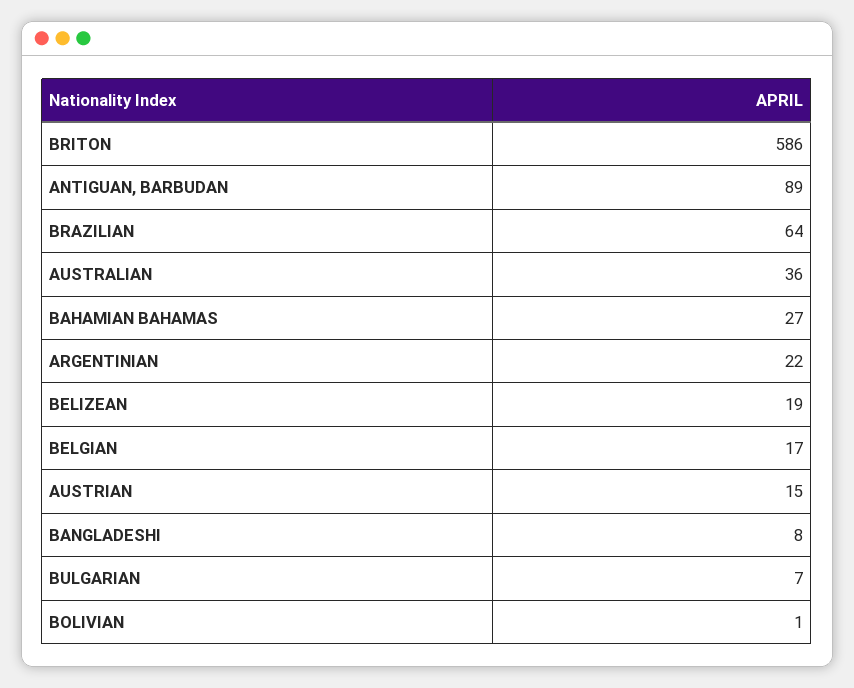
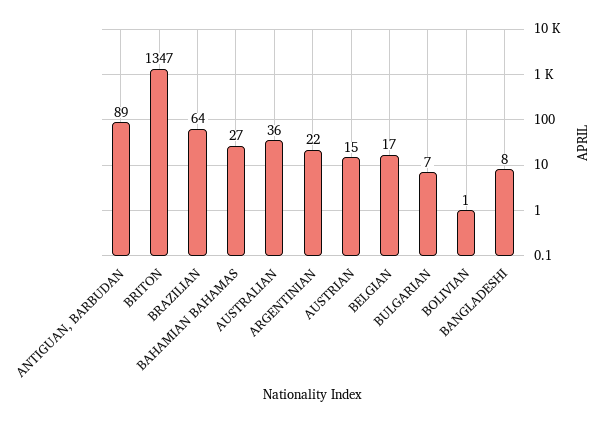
  {
-   "BRITON": 586,
+   "BRITON": 1347,
    "ANTIGUAN, BARBUDAN": 89,
    "BRAZILIAN": 64,
    "AUSTRALIAN": 36,
    "BAHAMIAN BAHAMAS": 27,
    "ARGENTINIAN": 22,
-   "BELIZEAN": 19,
    "BELGIAN": 17,
    "AUSTRIAN": 15,
    "BANGLADESHI": 8,
    "BULGARIAN": 7,
    "BOLIVIAN": 1
  }

